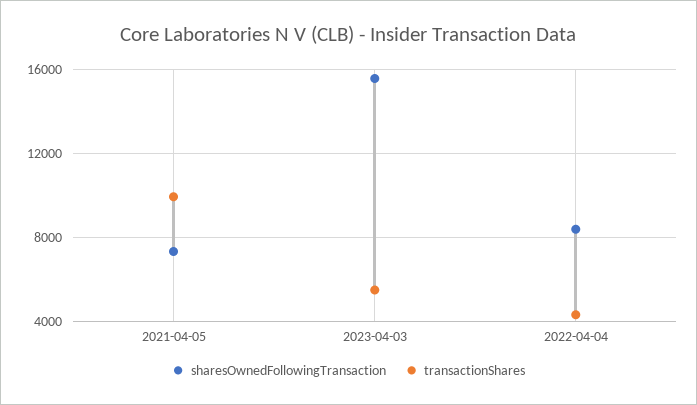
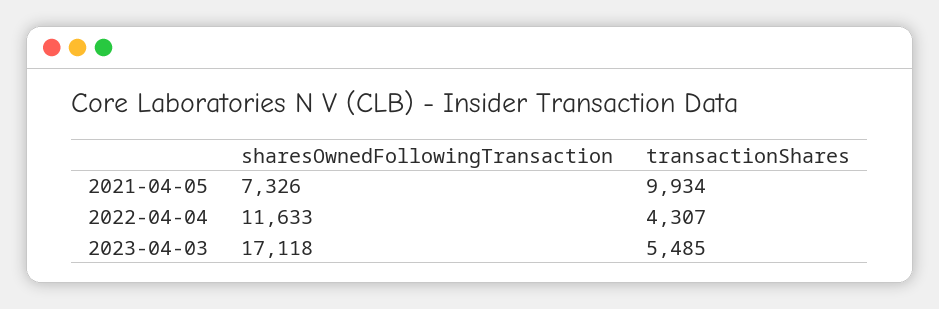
  {
    "sharesOwnedFollowingTransaction": {
      "2021-04-05": 7326,
-     "2023-04-03": 15500,
+     "2023-04-03": 17118,
-     "2022-04-04": 8500
+     "2022-04-04": 11633
    },
    "transactionShares": {
      "2021-04-05": 9934,
      "2023-04-03": 5485,
      "2022-04-04": 4307
    }
  }

